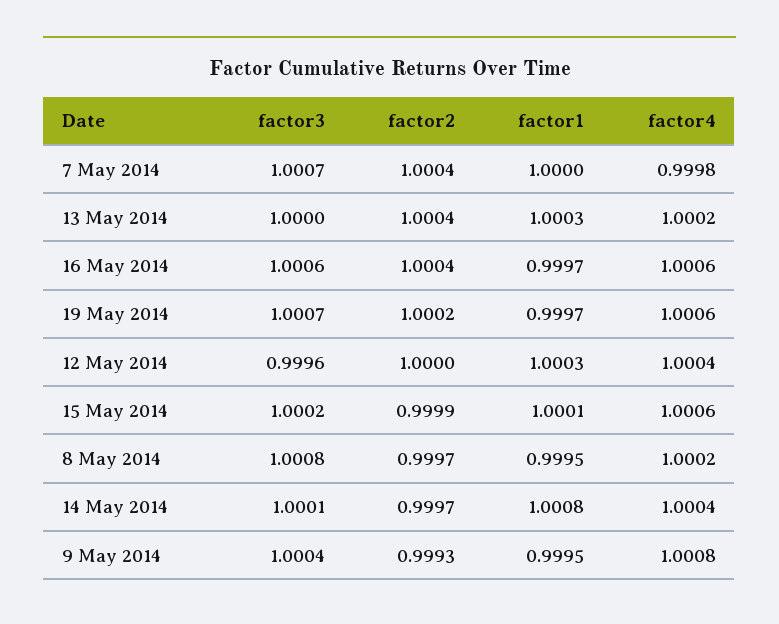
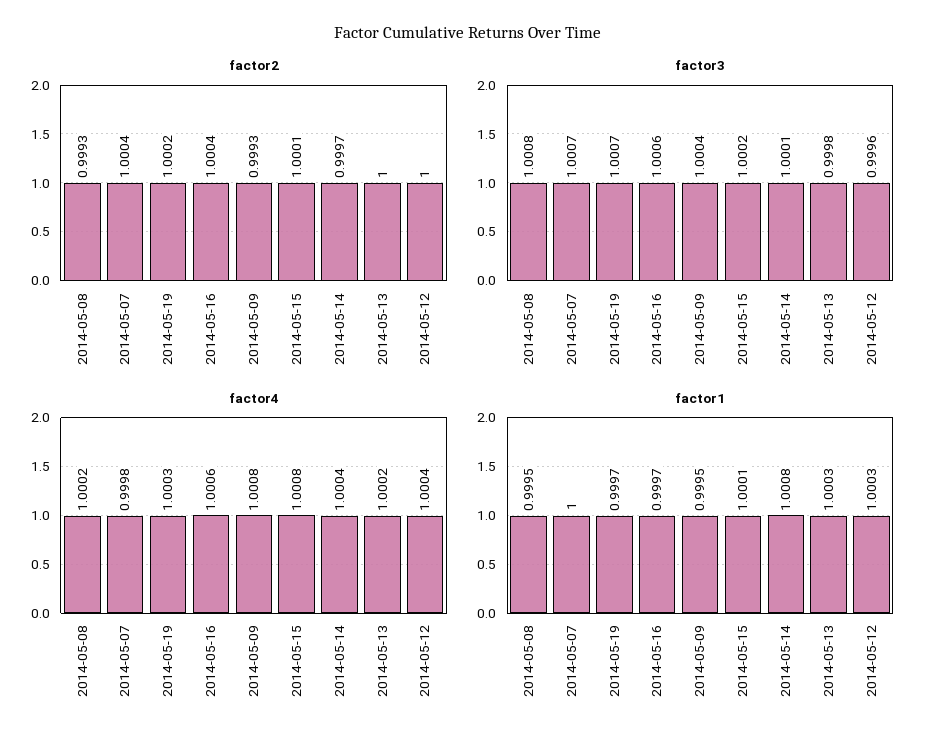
  {
    "factor3": {
      "7 May 2014": 1.0007,
-     "13 May 2014": 1,
+     "13 May 2014": 0.9998,
      "16 May 2014": 1.0006,
      "19 May 2014": 1.0007,
      "12 May 2014": 0.9996,
      "15 May 2014": 1.0002,
      "8 May 2014": 1.0008,
      "14 May 2014": 1.0001,
      "9 May 2014": 1.0004
    },
    "factor2": {
      "7 May 2014": 1.0004,
-     "13 May 2014": 1.0004,
+     "13 May 2014": 1,
      "16 May 2014": 1.0004,
      "19 May 2014": 1.0002,
      "12 May 2014": 1,
-     "15 May 2014": 0.9999,
+     "15 May 2014": 1.0001,
-     "8 May 2014": 0.9997,
+     "8 May 2014": 0.9993,
      "14 May 2014": 0.9997,
      "9 May 2014": 0.9993
    },
    "factor1": {
      "7 May 2014": 1,
      "13 May 2014": 1.0003,
      "16 May 2014": 0.9997,
      "19 May 2014": 0.9997,
      "12 May 2014": 1.0003,
      "15 May 2014": 1.0001,
      "8 May 2014": 0.9995,
      "14 May 2014": 1.0008,
      "9 May 2014": 0.9995
    },
    "factor4": {
      "7 May 2014": 0.9998,
      "13 May 2014": 1.0002,
      "16 May 2014": 1.0006,
-     "19 May 2014": 1.0006,
+     "19 May 2014": 1.0003,
      "12 May 2014": 1.0004,
-     "15 May 2014": 1.0006,
+     "15 May 2014": 1.0008,
      "8 May 2014": 1.0002,
      "14 May 2014": 1.0004,
      "9 May 2014": 1.0008
    }
  }

